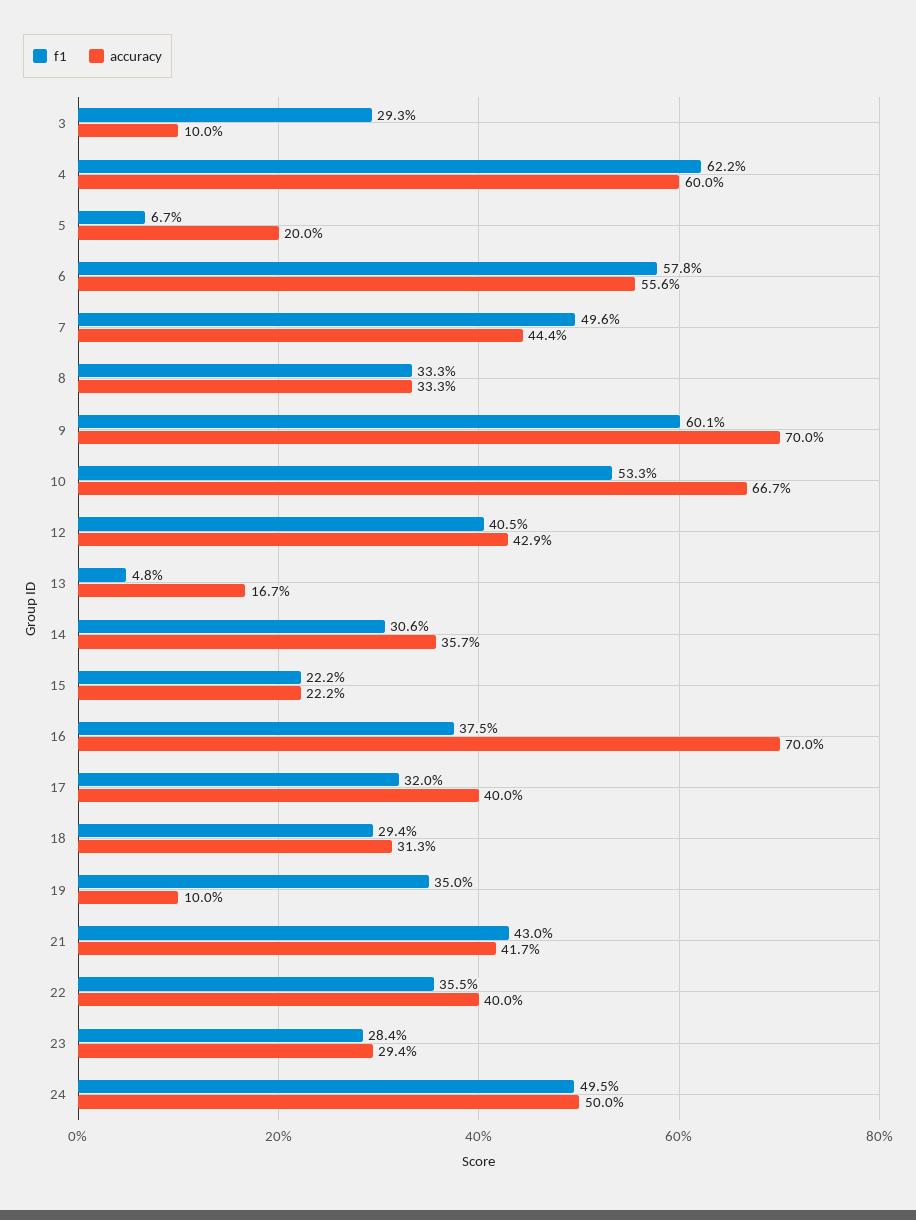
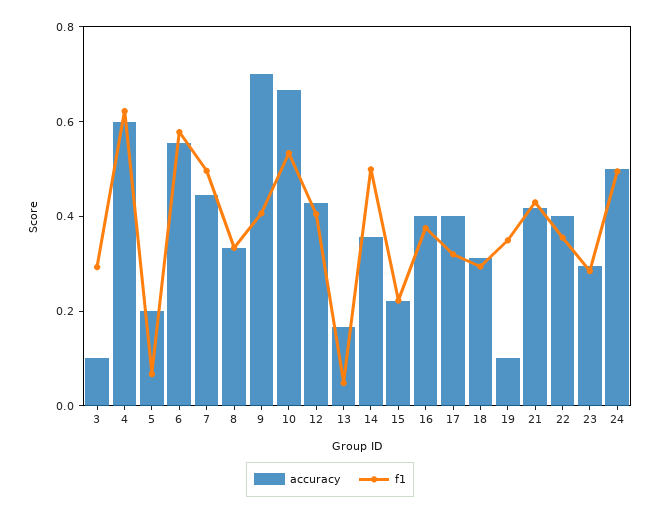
  {
    "f1": {
      "3": 0.293,
      "4": 0.622,
      "5": 0.067,
      "6": 0.578,
      "7": 0.496,
      "8": 0.333,
-     "9": 0.601,
+     "9": 0.4,
      "10": 0.533,
      "12": 0.405,
      "13": 0.048,
-     "14": 0.306,
+     "14": 0.5,
      "15": 0.222,
      "16": 0.375,
      "17": 0.32,
      "18": 0.294,
      "19": 0.35,
      "21": 0.43,
      "22": 0.355,
      "23": 0.284,
      "24": 0.495
    },
    "accuracy": {
      "3": 0.1,
      "4": 0.6,
      "5": 0.2,
      "6": 0.556,
      "7": 0.444,
      "8": 0.333,
      "9": 0.7,
      "10": 0.667,
      "12": 0.429,
      "13": 0.167,
      "14": 0.357,
      "15": 0.222,
-     "16": 0.7,
+     "16": 0.4,
      "17": 0.4,
      "18": 0.313,
      "19": 0.1,
      "21": 0.417,
      "22": 0.4,
      "23": 0.294,
      "24": 0.5
    }
  }

